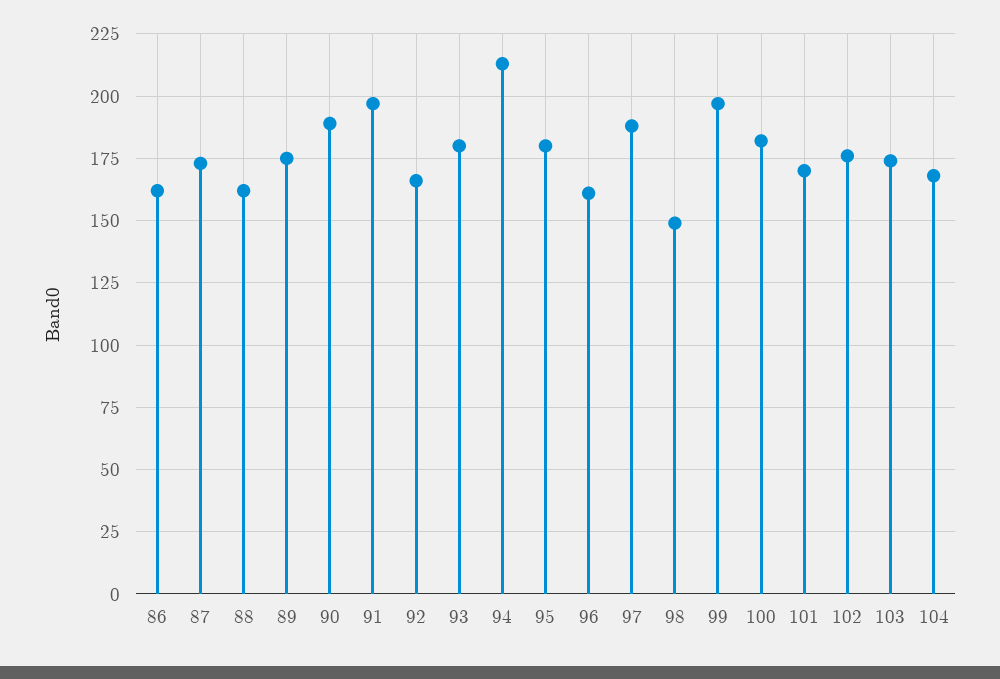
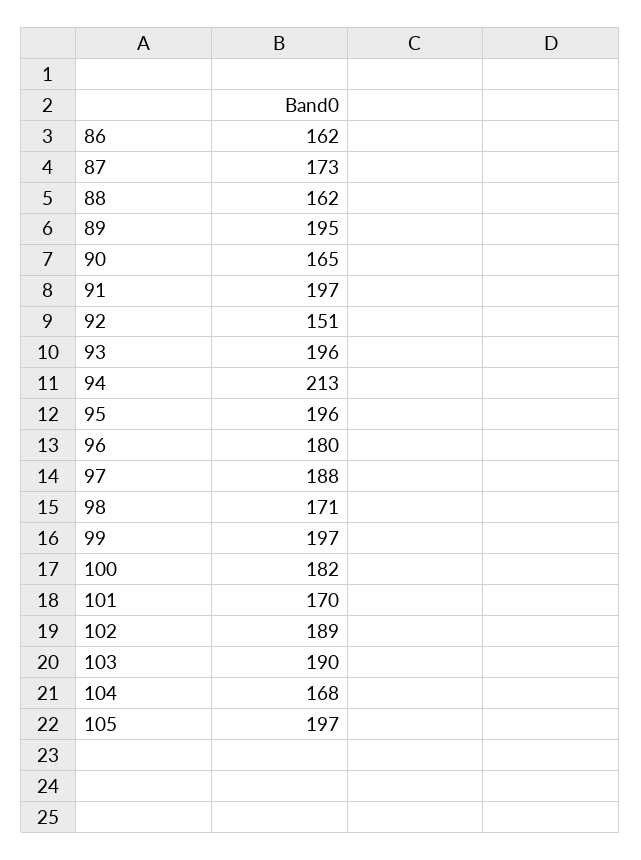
  {
    "86": 162,
    "87": 173,
    "88": 162,
-   "89": 175,
+   "89": 195,
-   "90": 190,
+   "90": 165,
    "91": 197,
-   "92": 165,
+   "92": 151,
-   "93": 180,
+   "93": 196,
    "94": 213,
-   "95": 180,
+   "95": 196,
-   "96": 160,
+   "96": 180,
    "97": 188,
-   "98": 150,
+   "98": 171,
    "99": 197,
    "100": 182,
    "101": 170,
-   "102": 175,
+   "102": 189,
-   "103": 175,
+   "103": 190,
-   "104": 168
+   "104": 168,
+   "105": 197
  }

